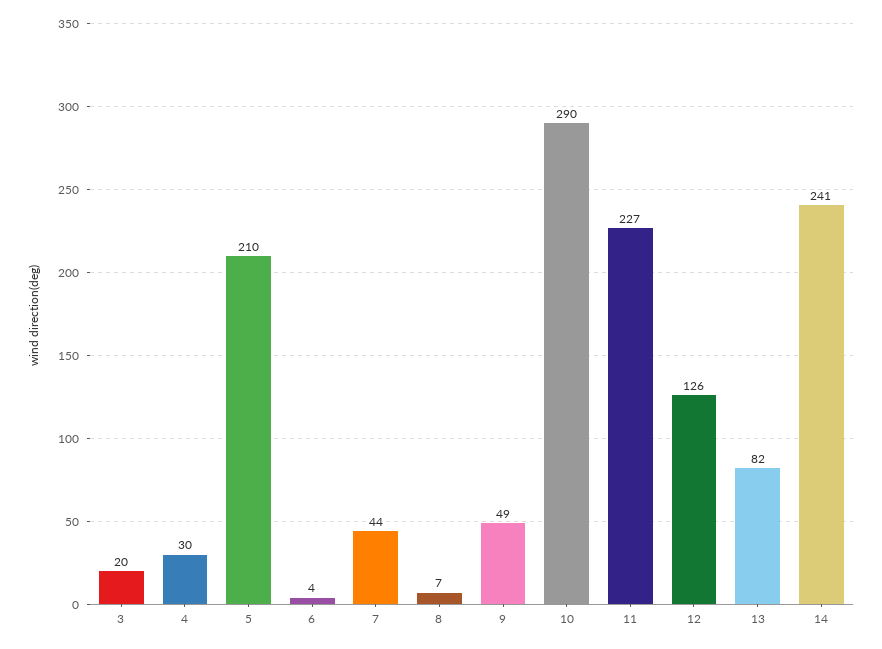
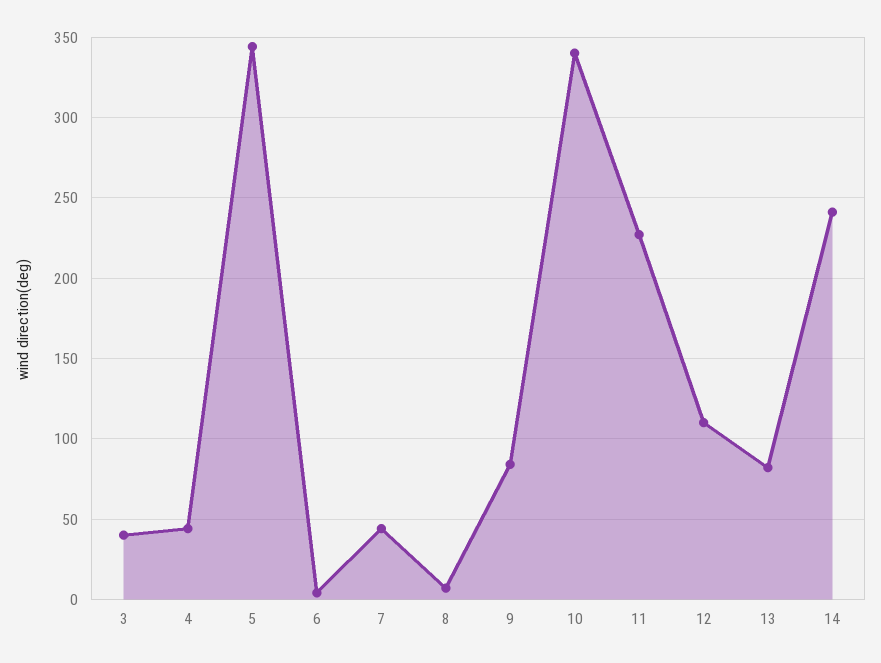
  {
-   "3": 20,
+   "3": 40,
-   "4": 30,
+   "4": 45,
-   "5": 210,
+   "5": 345,
    "6": 4,
    "7": 44,
    "8": 7,
-   "9": 49,
+   "9": 85,
-   "10": 290,
+   "10": 340,
    "11": 227,
-   "12": 126,
+   "12": 110,
    "13": 82,
    "14": 241
  }

